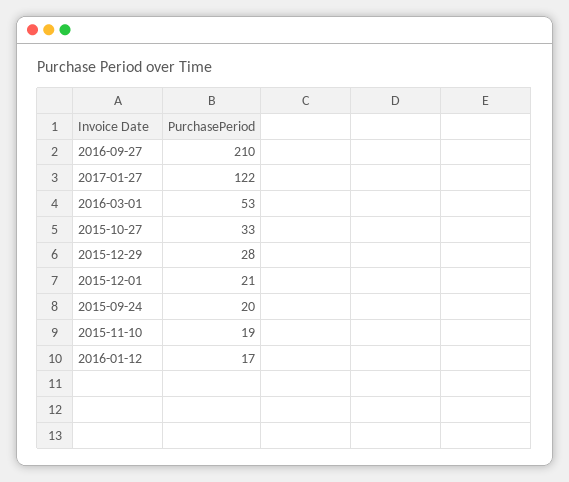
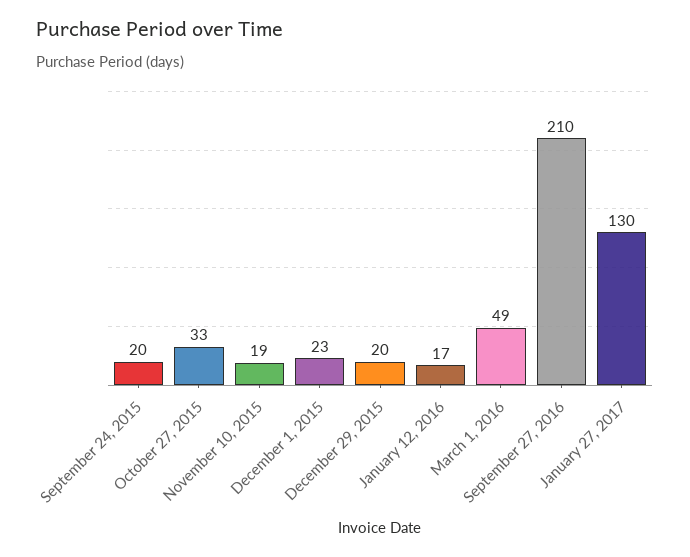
  {
    "2016-09-27": 210,
-   "2017-01-27": 122,
+   "2017-01-27": 130,
-   "2016-03-01": 53,
+   "2016-03-01": 49,
    "2015-10-27": 33,
-   "2015-12-29": 28,
+   "2015-12-29": 20,
-   "2015-12-01": 21,
+   "2015-12-01": 23,
    "2015-09-24": 20,
    "2015-11-10": 19,
    "2016-01-12": 17
  }

